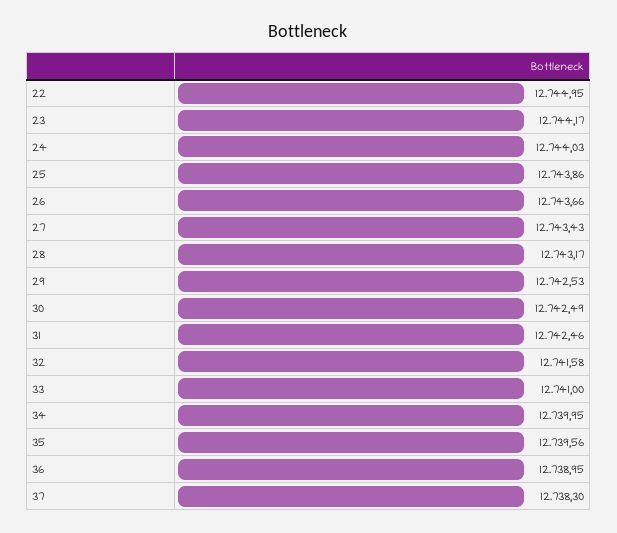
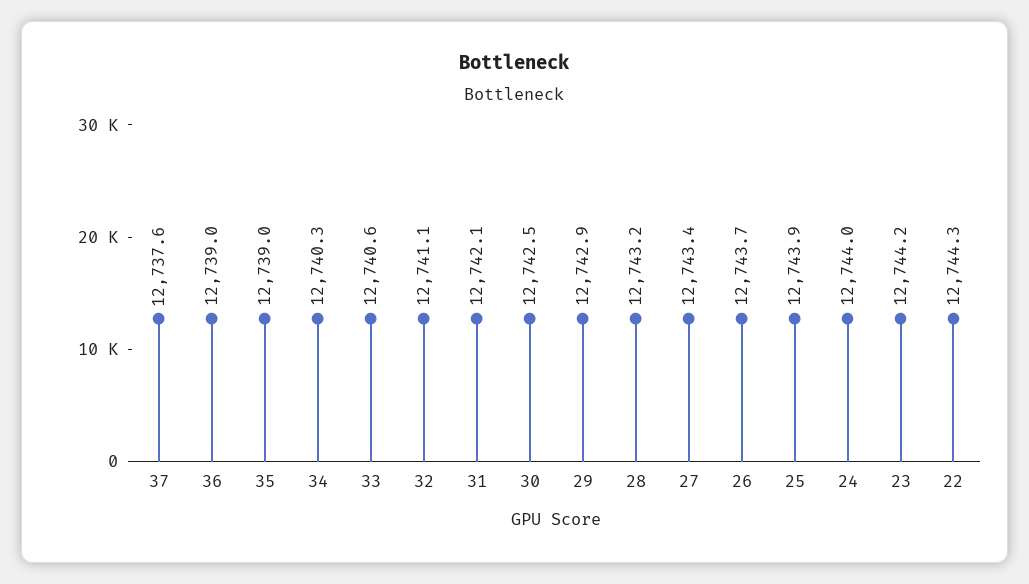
  {
-   "22": 12744.95,
+   "22": 12744.3,
    "23": 12744.17,
    "24": 12744.03,
    "25": 12743.86,
    "26": 12743.66,
    "27": 12743.43,
    "28": 12743.17,
-   "29": 12742.53,
+   "29": 12742.9,
    "30": 12742.49,
-   "31": 12742.46,
+   "31": 12742.1,
-   "32": 12741.58,
+   "32": 12741.1,
-   "33": 12741,
+   "33": 12740.6,
-   "34": 12739.95,
+   "34": 12740.3,
-   "35": 12739.56,
+   "35": 12739,
    "36": 12738.95,
-   "37": 12738.3
+   "37": 12737.6
  }

